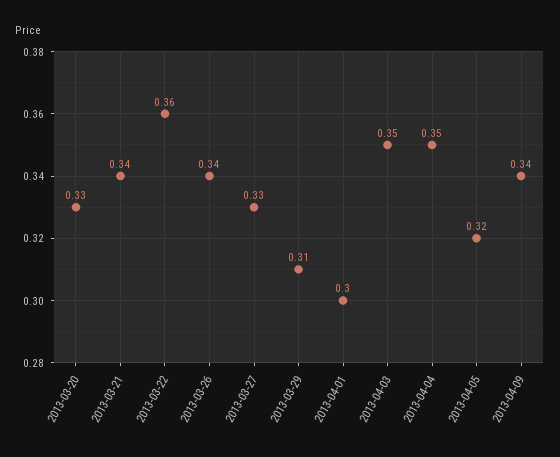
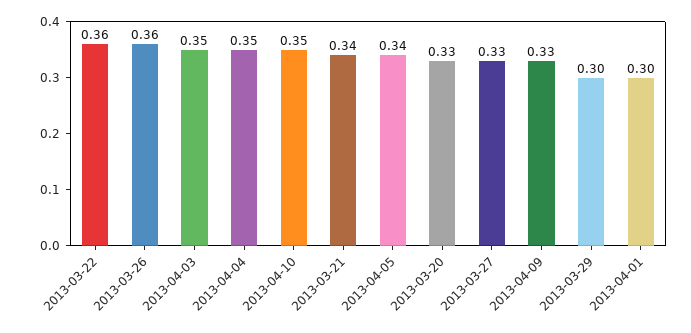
  {
    "2013-03-20": 0.33,
    "2013-03-21": 0.34,
    "2013-03-22": 0.36,
-   "2013-03-26": 0.34,
+   "2013-03-26": 0.36,
    "2013-03-27": 0.33,
-   "2013-03-29": 0.31,
+   "2013-03-29": 0.3,
    "2013-04-01": 0.3,
    "2013-04-03": 0.35,
    "2013-04-04": 0.35,
-   "2013-04-05": 0.32,
+   "2013-04-05": 0.34,
-   "2013-04-09": 0.34
+   "2013-04-09": 0.33,
+   "2013-04-10": 0.35
  }

